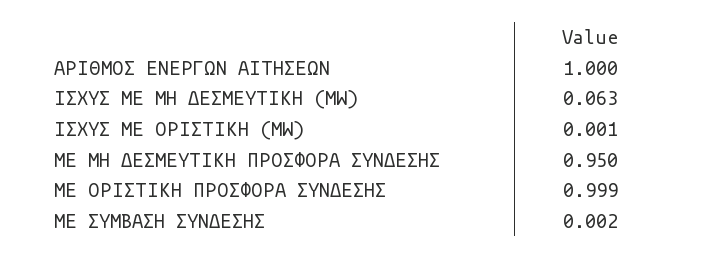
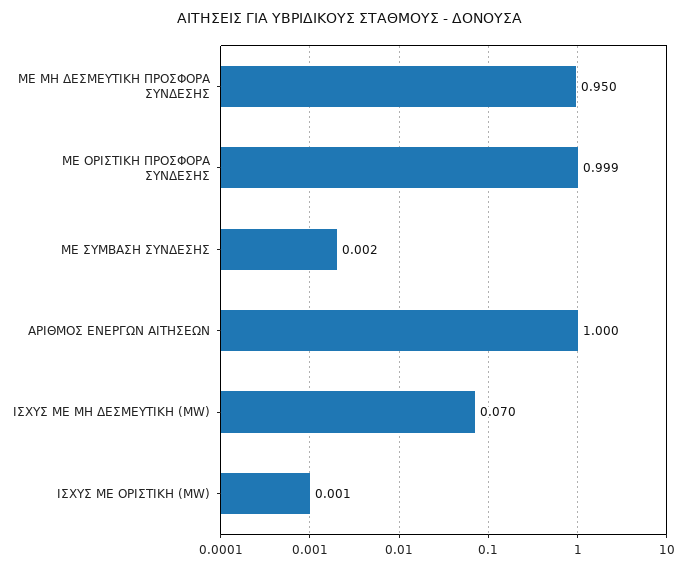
  {
    "ΑΡΙΘΜΟΣ ΕΝΕΡΓΩΝ ΑΙΤΗΣΕΩΝ": 1,
-   "ΙΣΧΥΣ ΜΕ ΜΗ ΔΕΣΜΕΥΤΙΚΗ (MW)": 0.063,
+   "ΙΣΧΥΣ ΜΕ ΜΗ ΔΕΣΜΕΥΤΙΚΗ (MW)": 0.07,
    "ΙΣΧΥΣ ΜΕ ΟΡΙΣΤΙΚΗ (MW)": 0.001,
    "ΜΕ ΜΗ ΔΕΣΜΕΥΤΙΚΗ ΠΡΟΣΦΟΡΑ ΣΥΝΔΕΣΗΣ": 0.95,
    "ΜΕ ΟΡΙΣΤΙΚΗ ΠΡΟΣΦΟΡΑ ΣΥΝΔΕΣΗΣ": 0.999,
    "ΜΕ ΣΥΜΒΑΣΗ ΣΥΝΔΕΣΗΣ": 0.002
  }

